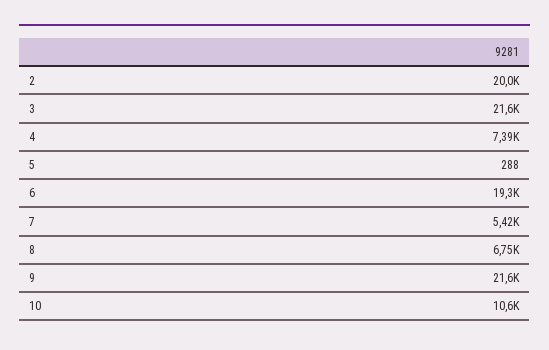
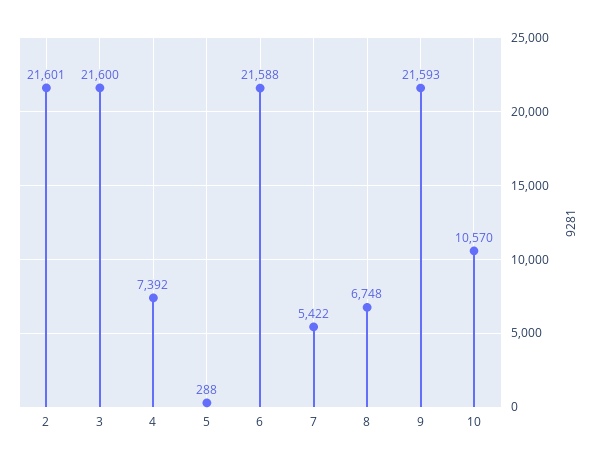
  {
-   "2": 20000,
+   "2": 21601,
    "3": 21600,
    "4": 7392,
    "5": 288,
-   "6": 19300,
+   "6": 21588,
    "7": 5422,
    "8": 6748,
    "9": 21593,
    "10": 10570
  }

